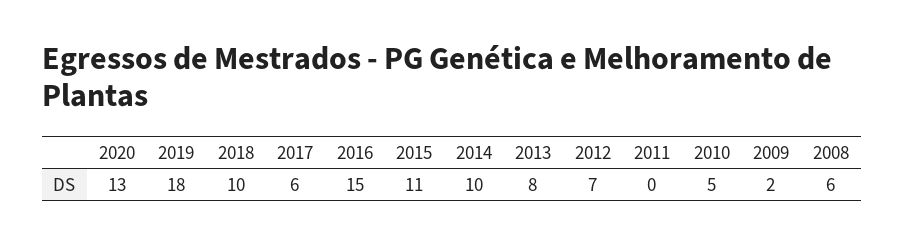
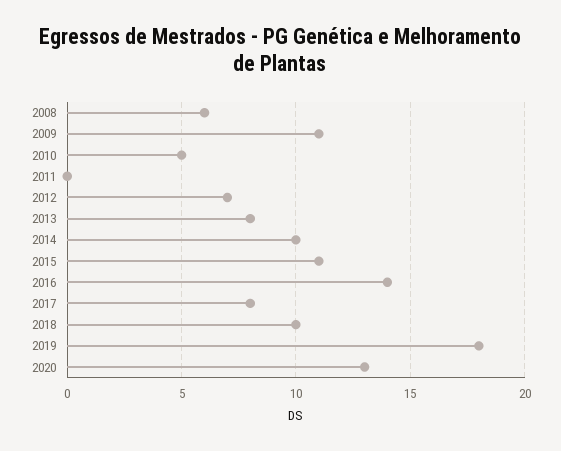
  {
    "2020": 13,
    "2019": 18,
    "2018": 10,
-   "2017": 6,
+   "2017": 8,
-   "2016": 15,
+   "2016": 14,
    "2015": 11,
    "2014": 10,
    "2013": 8,
    "2012": 7,
    "2011": 0,
    "2010": 5,
-   "2009": 2,
+   "2009": 11,
    "2008": 6
  }

